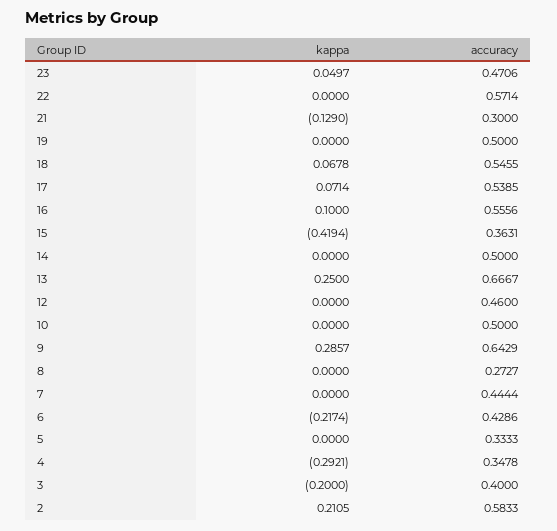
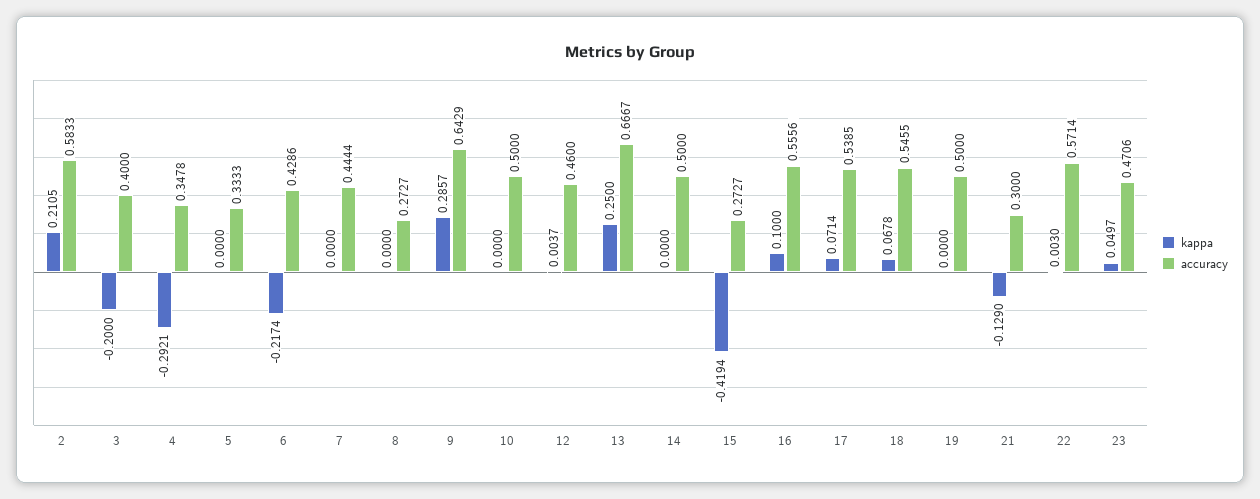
  {
    "kappa": {
      "23": 0.0497,
-     "22": 0,
+     "22": 0.003,
      "21": -0.129,
      "19": 0,
      "18": 0.0678,
      "17": 0.0714,
      "16": 0.1,
      "15": -0.4194,
      "14": 0,
      "13": 0.25,
-     "12": 0,
+     "12": 0.0037,
      "10": 0,
      "9": 0.2857,
      "8": 0,
      "7": 0,
      "6": -0.2174,
      "5": 0,
      "4": -0.2921,
      "3": -0.2,
      "2": 0.2105
    },
    "accuracy": {
      "23": 0.4706,
      "22": 0.5714,
      "21": 0.3,
      "19": 0.5,
      "18": 0.5455,
      "17": 0.5385,
      "16": 0.5556,
-     "15": 0.3631,
+     "15": 0.2727,
      "14": 0.5,
      "13": 0.6667,
      "12": 0.46,
      "10": 0.5,
      "9": 0.6429,
      "8": 0.2727,
      "7": 0.4444,
      "6": 0.4286,
      "5": 0.3333,
      "4": 0.3478,
      "3": 0.4,
      "2": 0.5833
    }
  }

